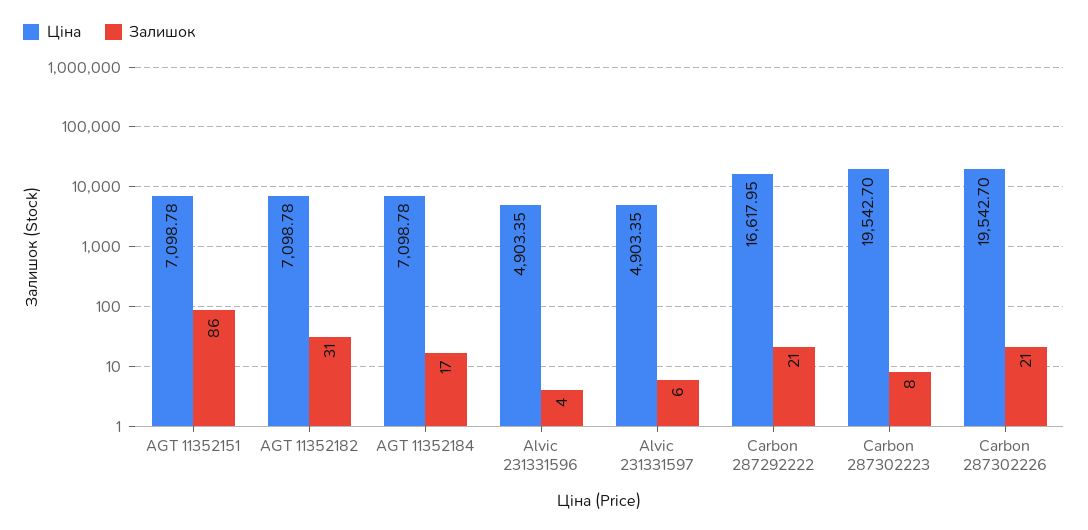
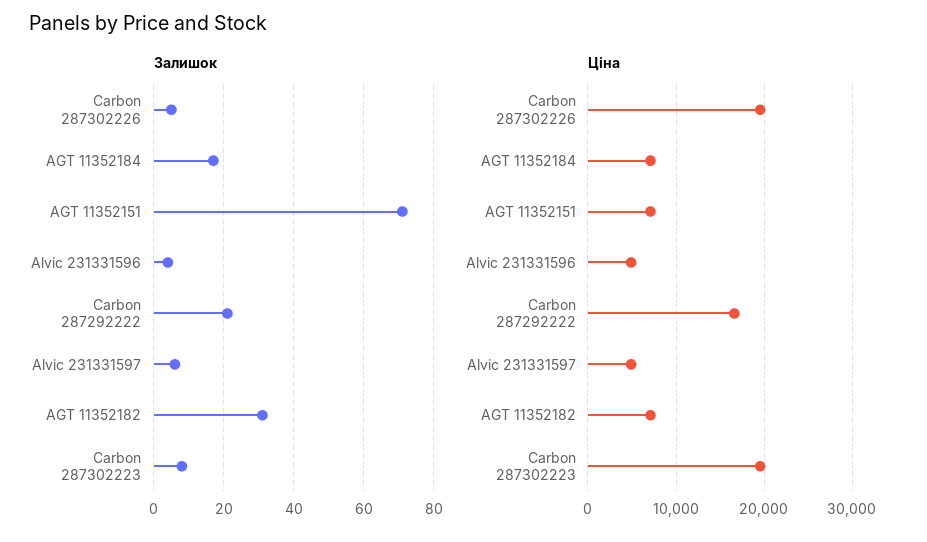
  {
    "Ціна": {
      "AGT 11352151": 7098.78,
      "AGT 11352182": 7098.78,
      "AGT 11352184": 7098.78,
      "Alvic 231331596": 4903.35,
      "Alvic 231331597": 4903.35,
      "Carbon 287292222": 16617.95,
      "Carbon 287302223": 19542.7,
      "Carbon 287302226": 19542.7
    },
    "Залишок": {
-     "AGT 11352151": 86,
+     "AGT 11352151": 70,
      "AGT 11352182": 31,
      "AGT 11352184": 17,
      "Alvic 231331596": 4,
      "Alvic 231331597": 6,
      "Carbon 287292222": 21,
      "Carbon 287302223": 8,
-     "Carbon 287302226": 21
+     "Carbon 287302226": 5
    }
  }

